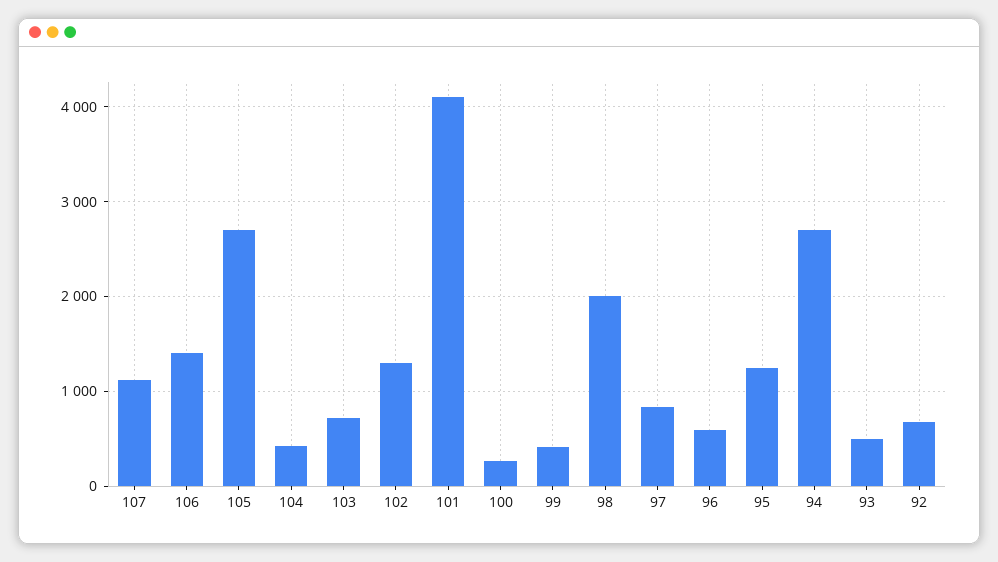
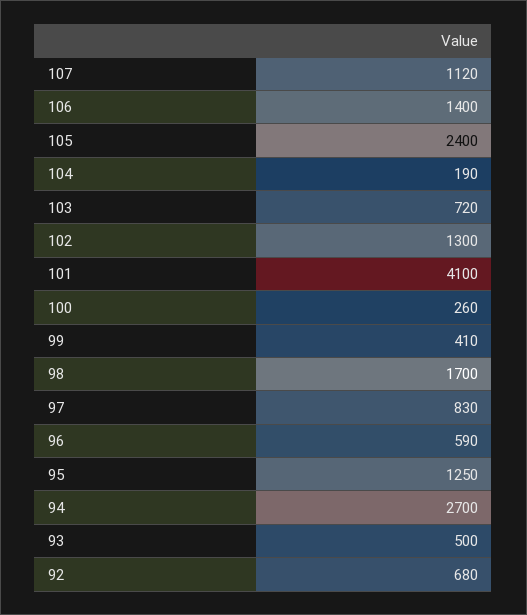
  {
    "107": 1120,
    "106": 1400,
-   "105": 2700,
+   "105": 2400,
-   "104": 400,
+   "104": 190,
    "103": 720,
    "102": 1300,
    "101": 4100,
    "100": 260,
    "99": 410,
-   "98": 2000,
+   "98": 1700,
    "97": 830,
    "96": 590,
    "95": 1250,
    "94": 2700,
    "93": 500,
    "92": 680
  }

